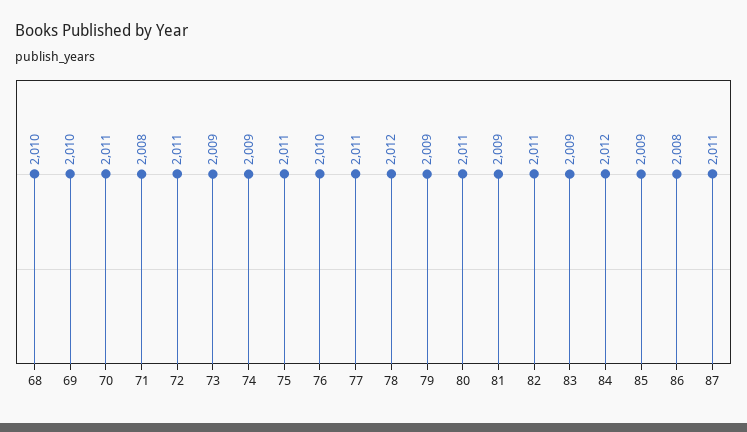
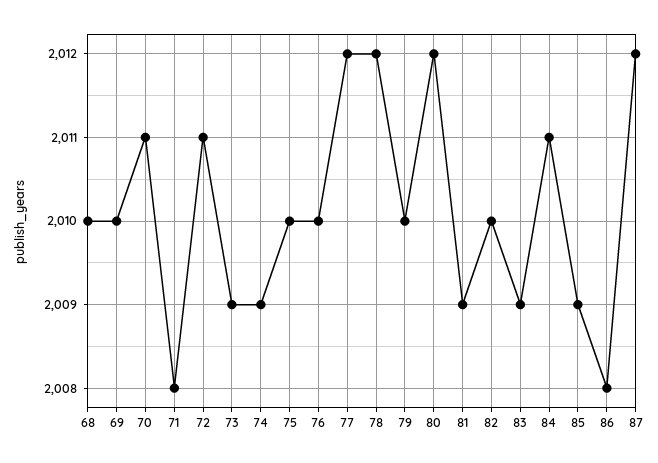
  {
    "68": 2010,
    "69": 2010,
    "70": 2011,
    "71": 2008,
    "72": 2011,
    "73": 2009,
    "74": 2009,
-   "75": 2011,
+   "75": 2010,
    "76": 2010,
-   "77": 2011,
+   "77": 2012,
    "78": 2012,
-   "79": 2009,
+   "79": 2010,
-   "80": 2011,
+   "80": 2012,
    "81": 2009,
-   "82": 2011,
+   "82": 2010,
    "83": 2009,
-   "84": 2012,
+   "84": 2011,
    "85": 2009,
    "86": 2008,
-   "87": 2011
+   "87": 2012
  }

